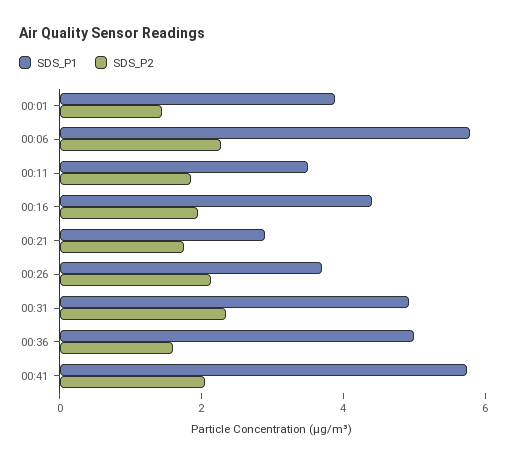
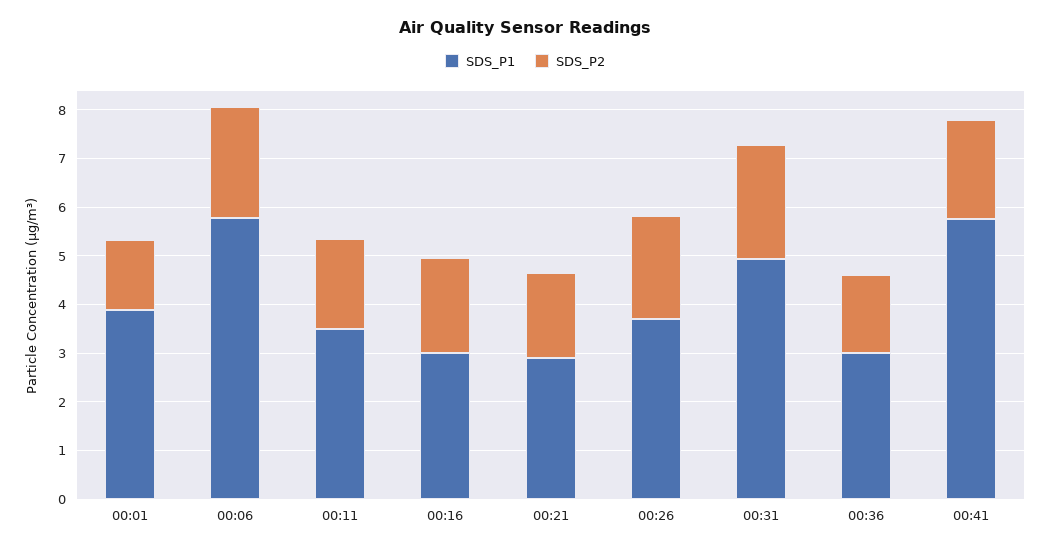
  {
    "SDS_P1": {
      "00:01": 3.8,
      "00:06": 5.8,
      "00:11": 3.6,
-     "00:16": 4.5,
+     "00:16": 3,
      "00:21": 3,
      "00:26": 3.8,
      "00:31": 5,
-     "00:36": 5,
+     "00:36": 3,
      "00:41": 5.8
    },
    "SDS_P2": {
      "00:01": 1.4,
      "00:06": 2.2,
      "00:11": 1.8,
      "00:16": 2,
      "00:21": 1.8,
      "00:26": 2.2,
      "00:31": 2.4,
      "00:36": 1.6,
      "00:41": 2
    }
  }

